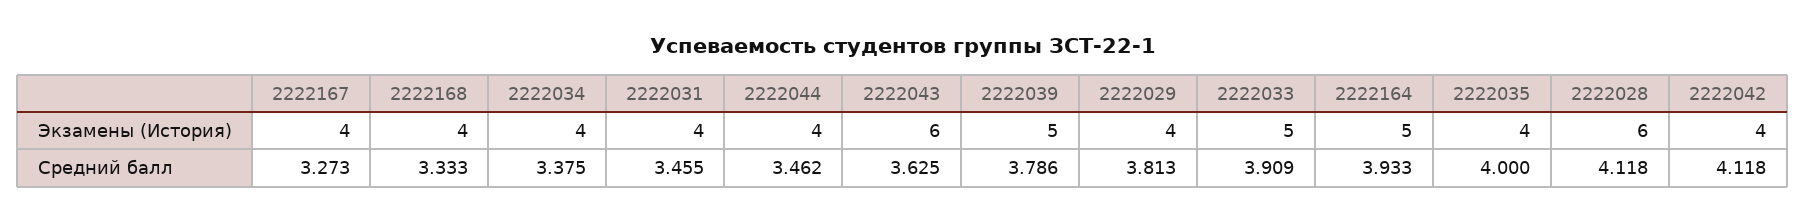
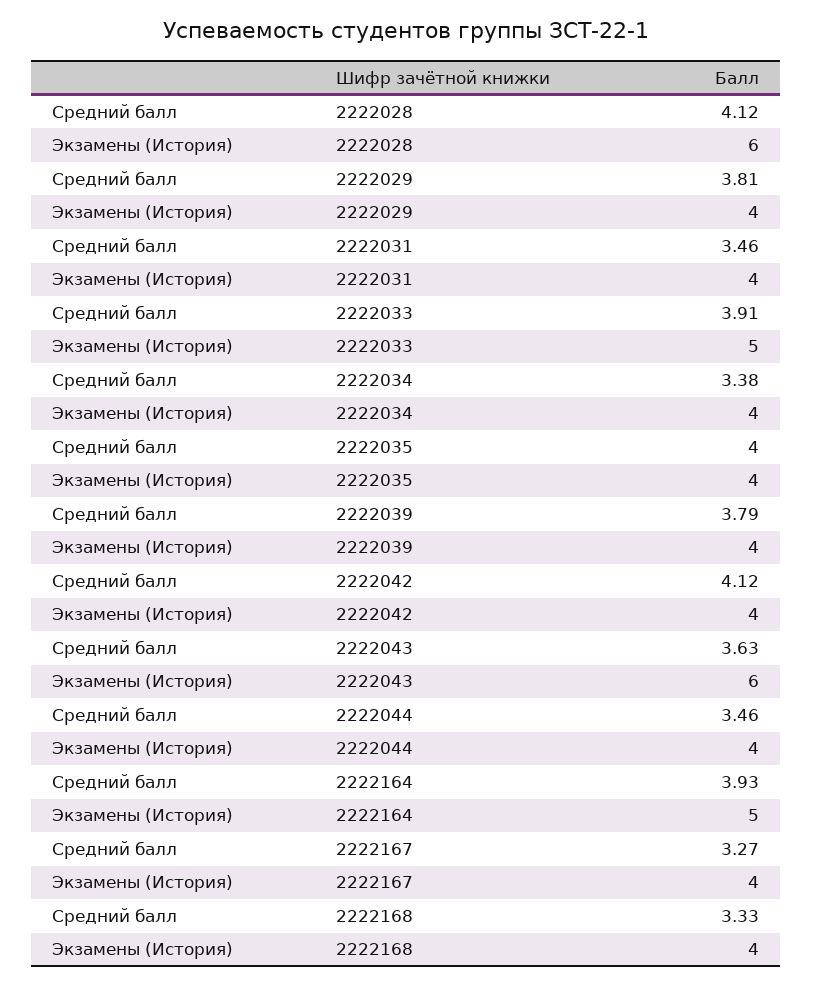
  {
    "2222167": {
      "Экзамены (История)": 4,
      "Средний балл": 3.273
    },
    "2222168": {
      "Экзамены (История)": 4,
      "Средний балл": 3.333
    },
    "2222034": {
      "Экзамены (История)": 4,
      "Средний балл": 3.375
    },
    "2222031": {
      "Экзамены (История)": 4,
      "Средний балл": 3.455
    },
    "2222044": {
      "Экзамены (История)": 4,
      "Средний балл": 3.462
    },
    "2222043": {
      "Экзамены (История)": 6,
      "Средний балл": 3.625
    },
    "2222039": {
-     "Экзамены (История)": 5,
+     "Экзамены (История)": 4,
      "Средний балл": 3.786
    },
    "2222029": {
      "Экзамены (История)": 4,
      "Средний балл": 3.813
    },
    "2222033": {
      "Экзамены (История)": 5,
      "Средний балл": 3.909
    },
    "2222164": {
      "Экзамены (История)": 5,
      "Средний балл": 3.933
    },
    "2222035": {
      "Экзамены (История)": 4,
      "Средний балл": 4
    },
    "2222028": {
      "Экзамены (История)": 6,
      "Средний балл": 4.118
    },
    "2222042": {
      "Экзамены (История)": 4,
      "Средний балл": 4.118
    }
  }

